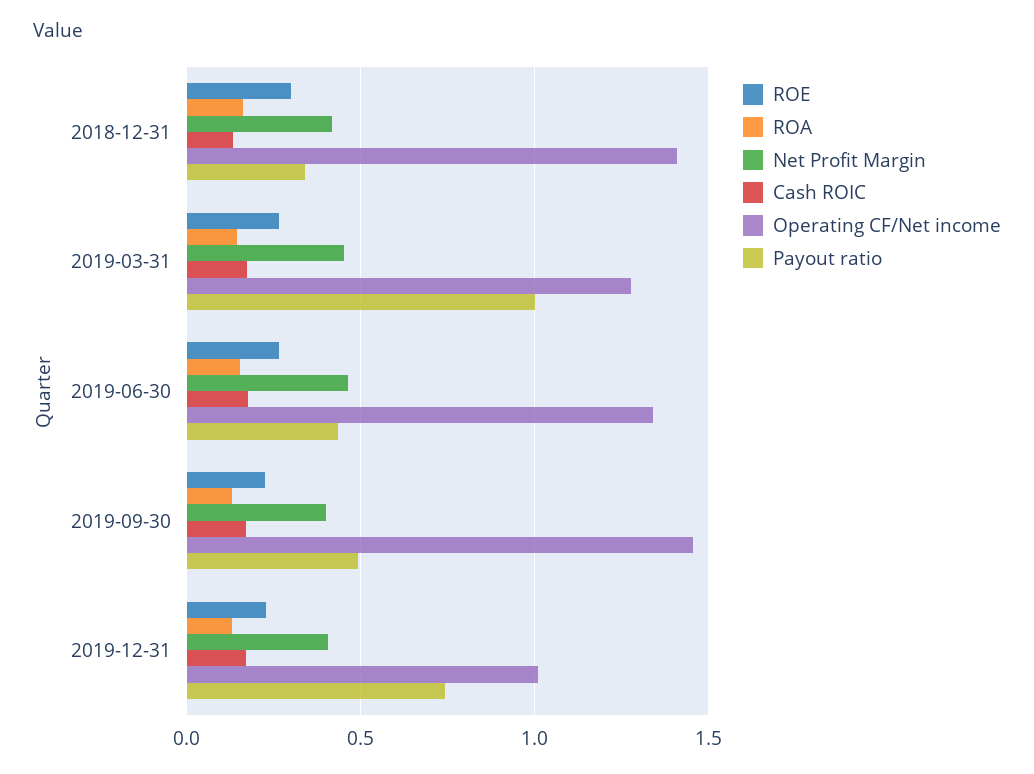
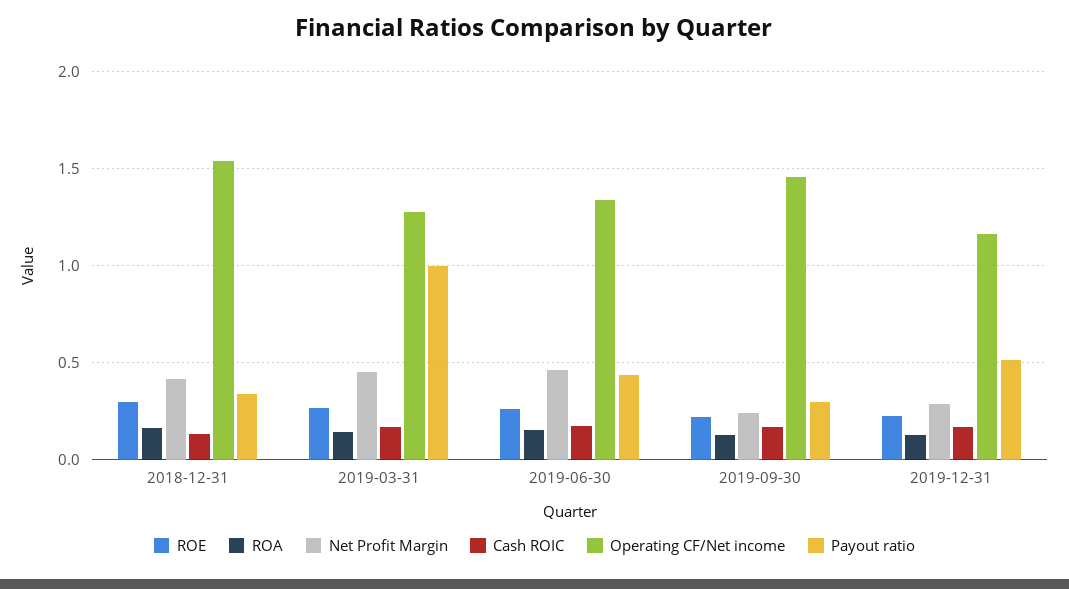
  {
    "ROE": {
      "2018-12-31": 0.3,
      "2019-03-31": 0.25,
      "2019-06-30": 0.25,
      "2019-09-30": 0.2,
      "2019-12-31": 0.25
    },
    "ROA": {
      "2018-12-31": 0.15,
      "2019-03-31": 0.15,
      "2019-06-30": 0.15,
      "2019-09-30": 0.15,
      "2019-12-31": 0.15
    },
    "Net Profit Margin": {
      "2018-12-31": 0.4,
      "2019-03-31": 0.45,
      "2019-06-30": 0.45,
-     "2019-09-30": 0.4,
+     "2019-09-30": 0.25,
-     "2019-12-31": 0.4
+     "2019-12-31": 0.3
    },
    "Cash ROIC": {
      "2018-12-31": 0.15,
      "2019-03-31": 0.15,
      "2019-06-30": 0.15,
      "2019-09-30": 0.15,
      "2019-12-31": 0.15
    },
    "Operating CF/Net income": {
-     "2018-12-31": 1.4,
+     "2018-12-31": 1.55,
      "2019-03-31": 1.3,
      "2019-06-30": 1.35,
      "2019-09-30": 1.45,
-     "2019-12-31": 1
+     "2019-12-31": 1.15
    },
    "Payout ratio": {
      "2018-12-31": 0.35,
      "2019-03-31": 1,
      "2019-06-30": 0.45,
-     "2019-09-30": 0.5,
+     "2019-09-30": 0.3,
-     "2019-12-31": 0.75
+     "2019-12-31": 0.5
    }
  }

